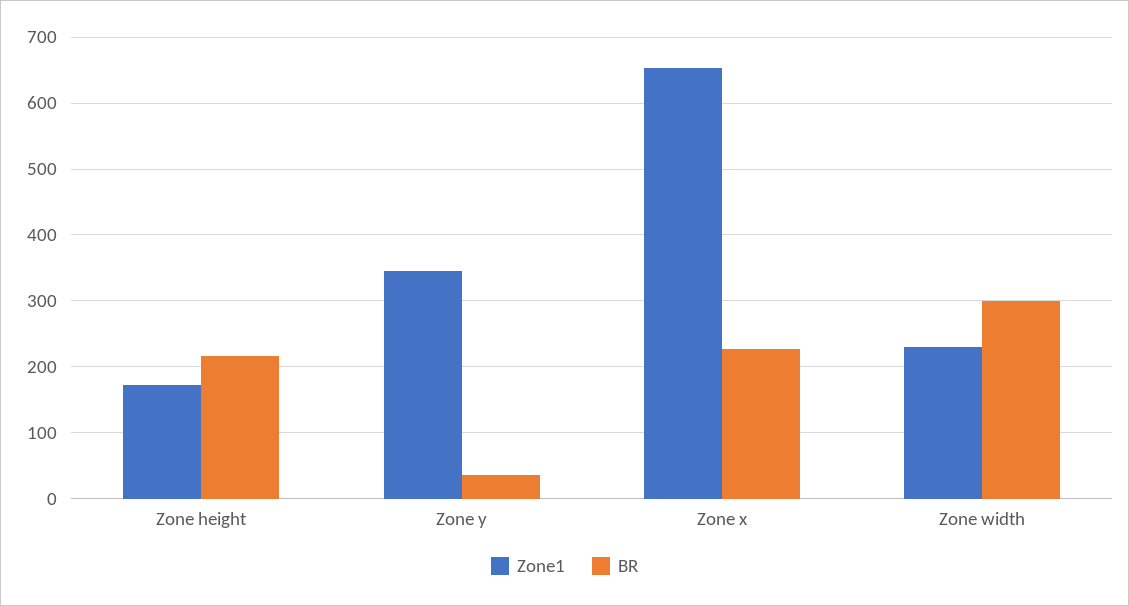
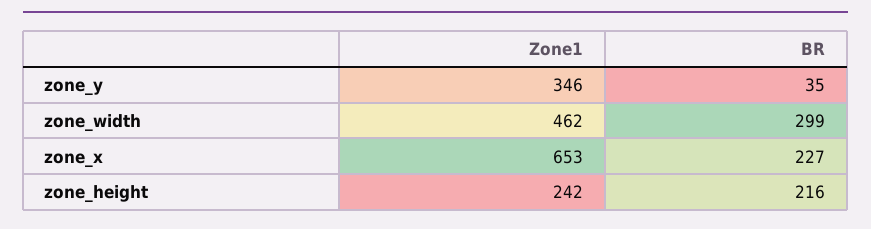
  {
    "Zone1": {
-     "Zone height": 170,
+     "Zone height": 242,
      "Zone y": 346,
      "Zone x": 653,
-     "Zone width": 230
+     "Zone width": 462
    },
    "BR": {
      "Zone height": 216,
      "Zone y": 35,
      "Zone x": 227,
      "Zone width": 299
    }
  }

